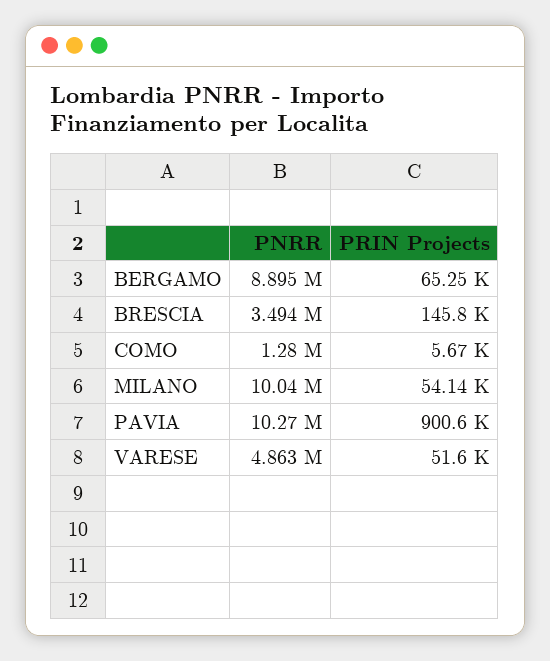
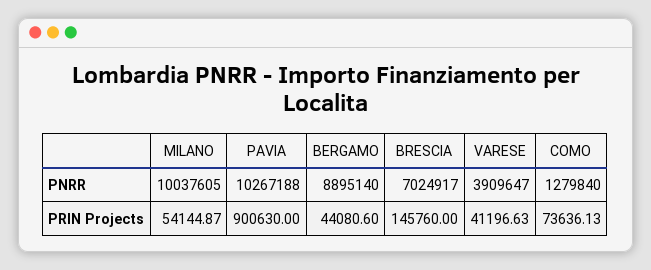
  {
    "PNRR": {
      "BERGAMO": 8895140,
-     "BRESCIA": 3494000,
+     "BRESCIA": 7024917,
      "COMO": 1279840,
      "MILANO": 10037605,
      "PAVIA": 10267188,
-     "VARESE": 4863000
+     "VARESE": 3909647
    },
    "PRIN Projects": {
-     "BERGAMO": 65250,
+     "BERGAMO": 44080.6,
      "BRESCIA": 145760,
-     "COMO": 5670,
+     "COMO": 73636.13,
      "MILANO": 54144.87,
      "PAVIA": 900630,
-     "VARESE": 51600
+     "VARESE": 41196.63
    }
  }

